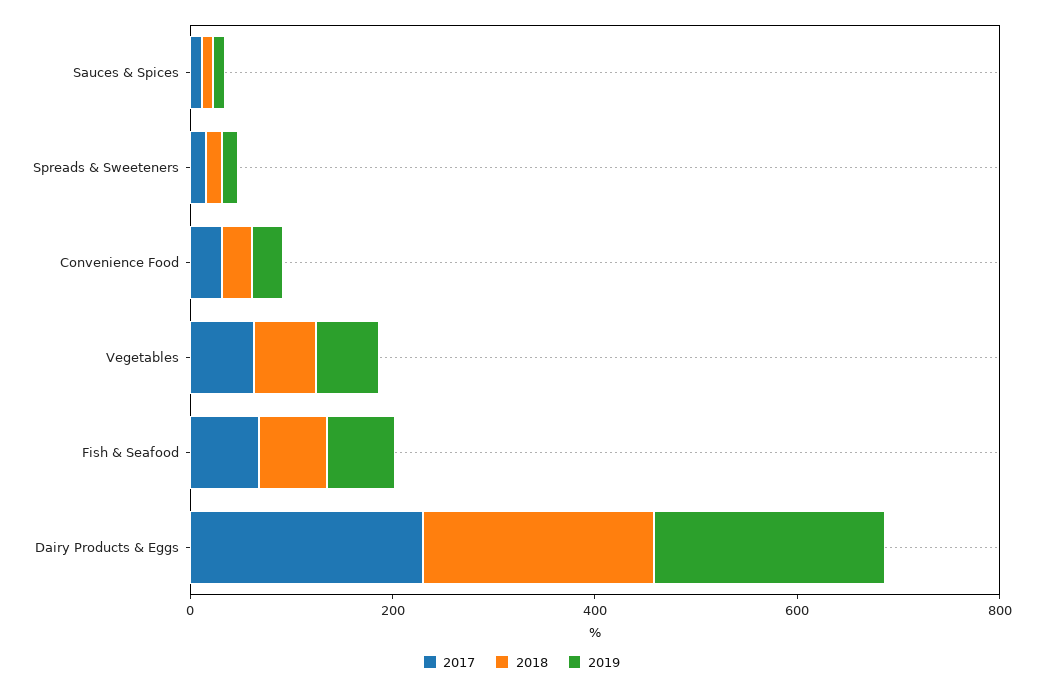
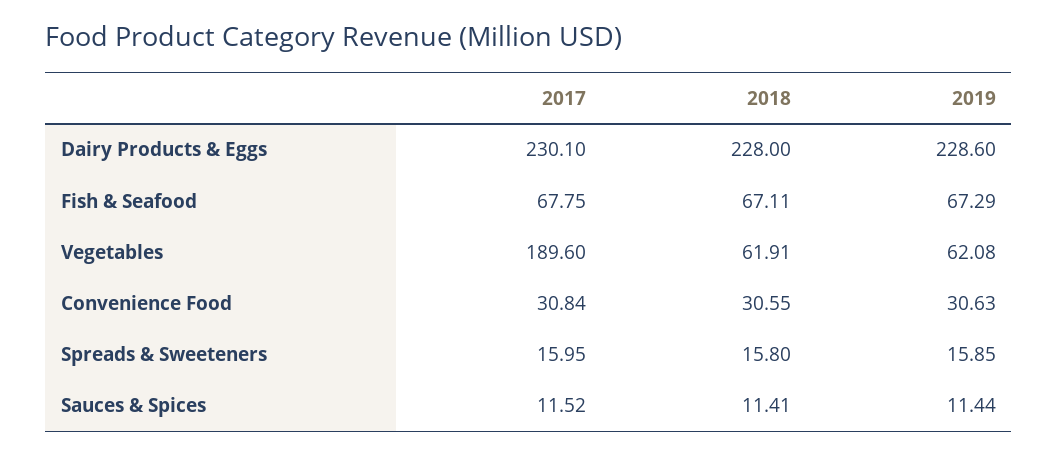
  {
    "2017": {
      "Sauces & Spices": 11.52,
      "Spreads & Sweeteners": 15.95,
      "Convenience Food": 30.84,
-     "Vegetables": 50,
+     "Vegetables": 189.6,
      "Fish & Seafood": 67.75,
      "Dairy Products & Eggs": 230.1
    },
    "2018": {
      "Sauces & Spices": 11.41,
      "Spreads & Sweeteners": 15.8,
      "Convenience Food": 30.55,
      "Vegetables": 61.91,
      "Fish & Seafood": 67.11,
      "Dairy Products & Eggs": 228
    },
    "2019": {
      "Sauces & Spices": 11.44,
      "Spreads & Sweeteners": 15.85,
      "Convenience Food": 30.63,
      "Vegetables": 62.08,
      "Fish & Seafood": 67.29,
      "Dairy Products & Eggs": 228.6
    }
  }

